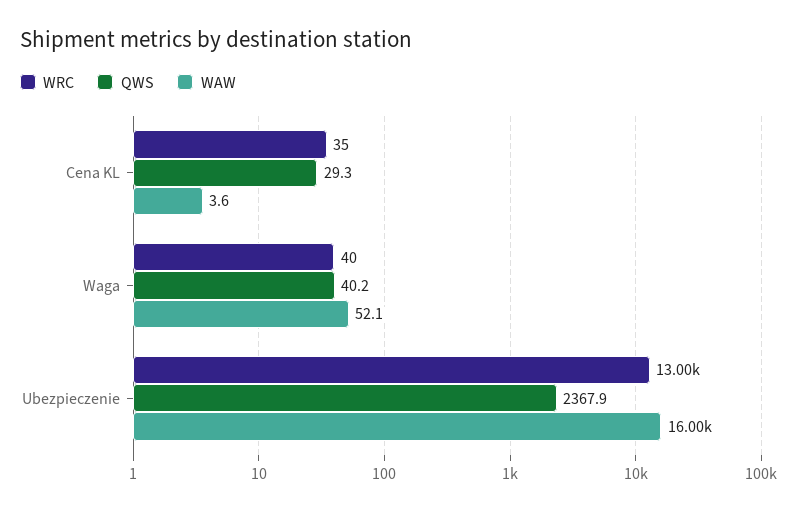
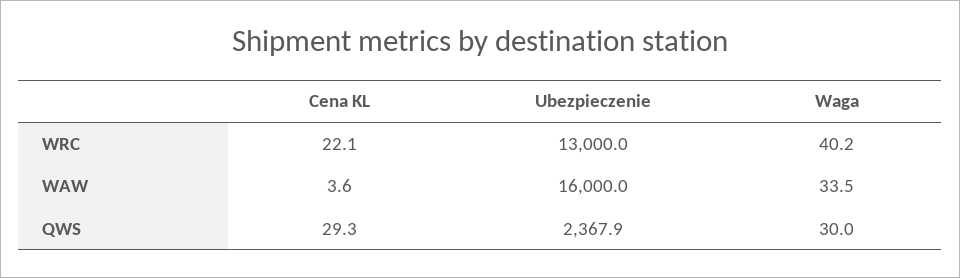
  {
    "WRC": {
-     "Cena KL": 35,
+     "Cena KL": 22.1,
      "Waga": 40.2,
      "Ubezpieczenie": 13000
    },
    "QWS": {
      "Cena KL": 29.3,
-     "Waga": 40.2,
+     "Waga": 30,
      "Ubezpieczenie": 2367.9
    },
    "WAW": {
      "Cena KL": 3.6,
-     "Waga": 52.1,
+     "Waga": 33.5,
      "Ubezpieczenie": 16000
    }
  }

